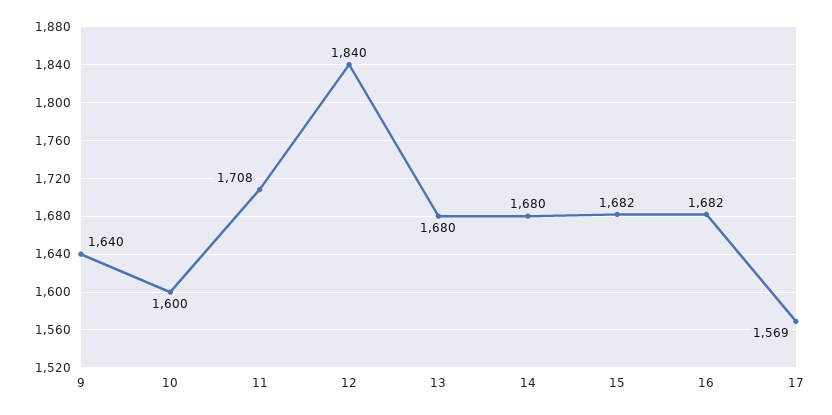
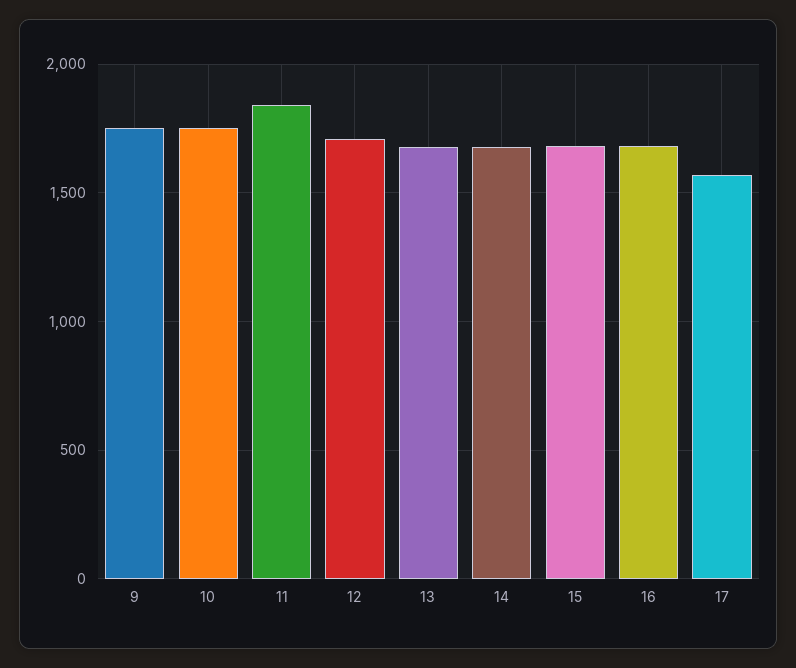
  {
-   "9": 1640,
+   "9": 1750,
-   "10": 1600,
+   "10": 1750,
-   "11": 1708,
+   "11": 1850,
-   "12": 1840,
+   "12": 1700,
    "13": 1680,
    "14": 1680,
    "15": 1682,
    "16": 1682,
    "17": 1569
  }

